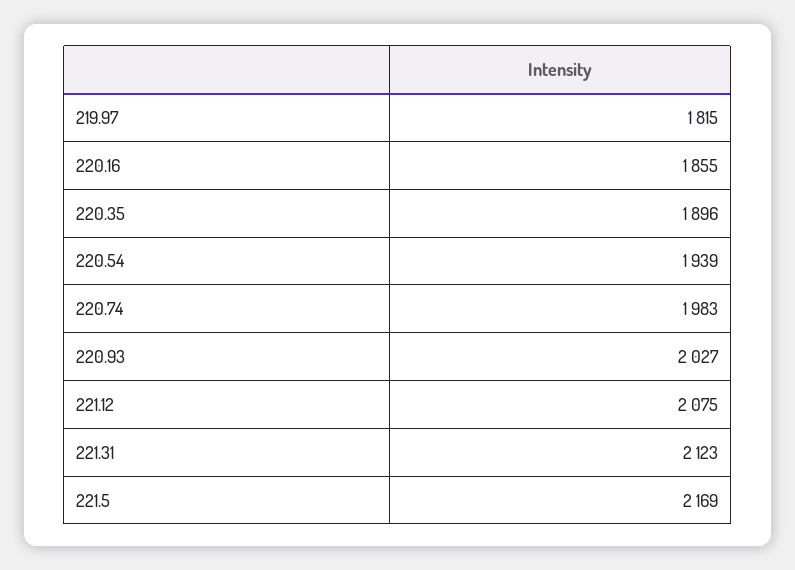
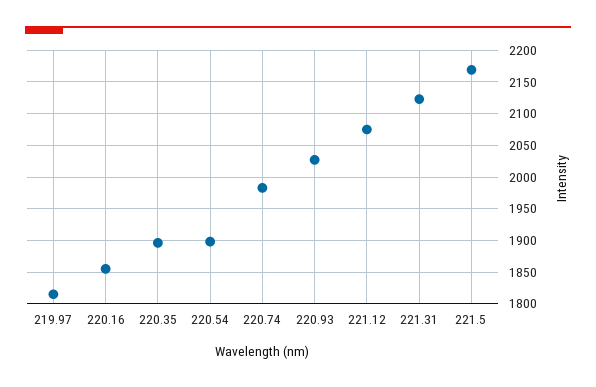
  {
    "219.97": 1815,
    "220.16": 1855,
    "220.35": 1896,
-   "220.54": 1939,
+   "220.54": 1900,
    "220.74": 1983,
    "220.93": 2027,
    "221.12": 2075,
    "221.31": 2123,
    "221.5": 2169
  }

